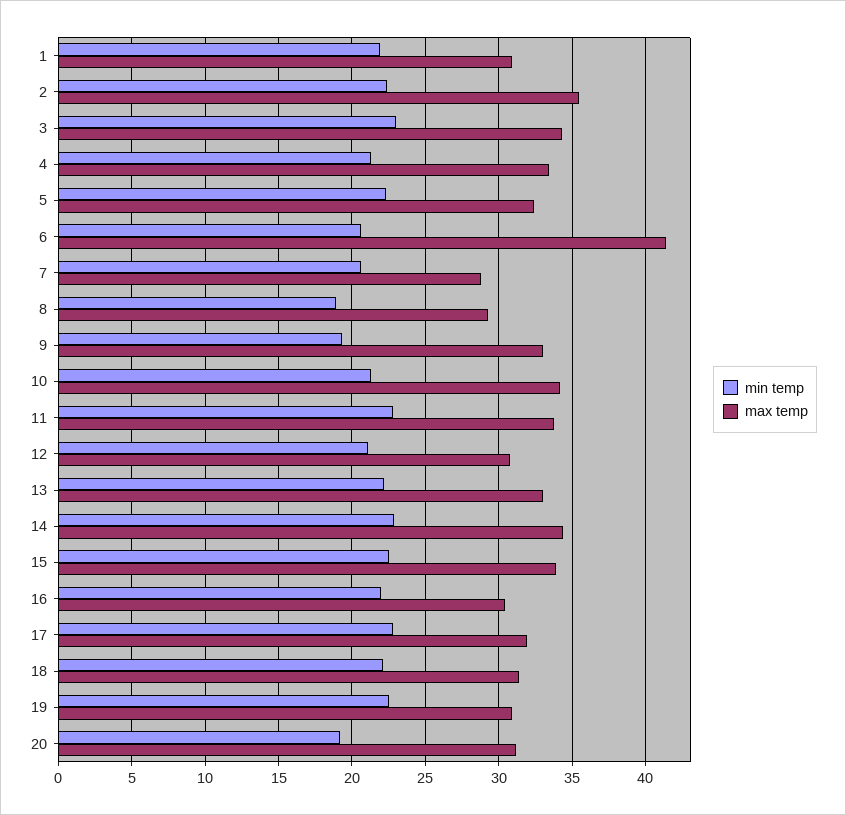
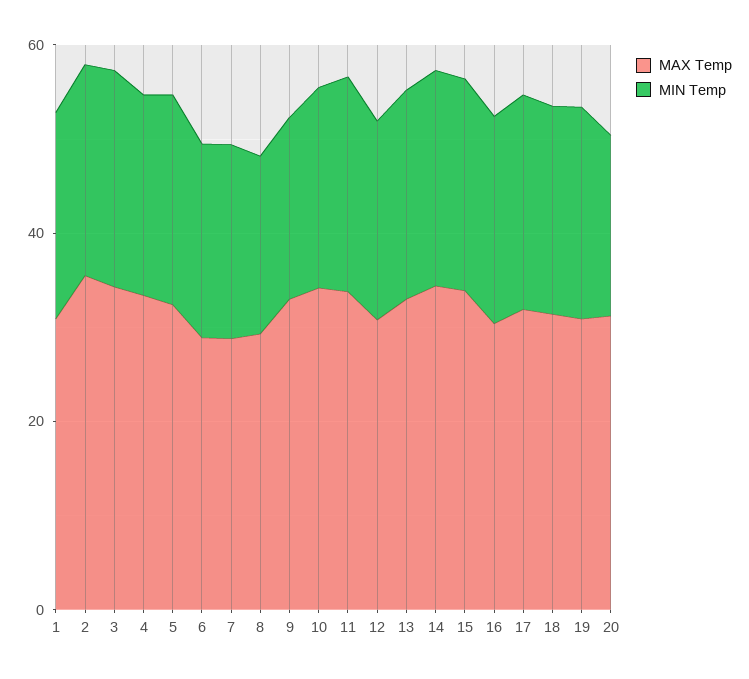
  {
    "min temp": {
      "1": 22,
      "2": 22.5,
      "3": 23,
      "4": 21.5,
      "5": 22.5,
      "6": 20.5,
      "7": 20.5,
      "8": 19,
      "9": 19.5,
      "10": 21.5,
      "11": 23,
      "12": 21,
      "13": 22,
      "14": 23,
      "15": 22.5,
      "16": 22,
      "17": 23,
      "18": 22,
      "19": 22.5,
      "20": 19
    },
    "max temp": {
      "1": 31,
      "2": 35.5,
      "3": 34.5,
      "4": 33.5,
      "5": 32.5,
-     "6": 41.5,
+     "6": 30,
      "7": 29,
      "8": 29.5,
      "9": 33,
      "10": 34,
      "11": 34,
      "12": 31,
      "13": 33,
      "14": 34.5,
      "15": 34,
      "16": 30.5,
      "17": 32,
      "18": 31.5,
      "19": 31,
      "20": 31
    }
  }

